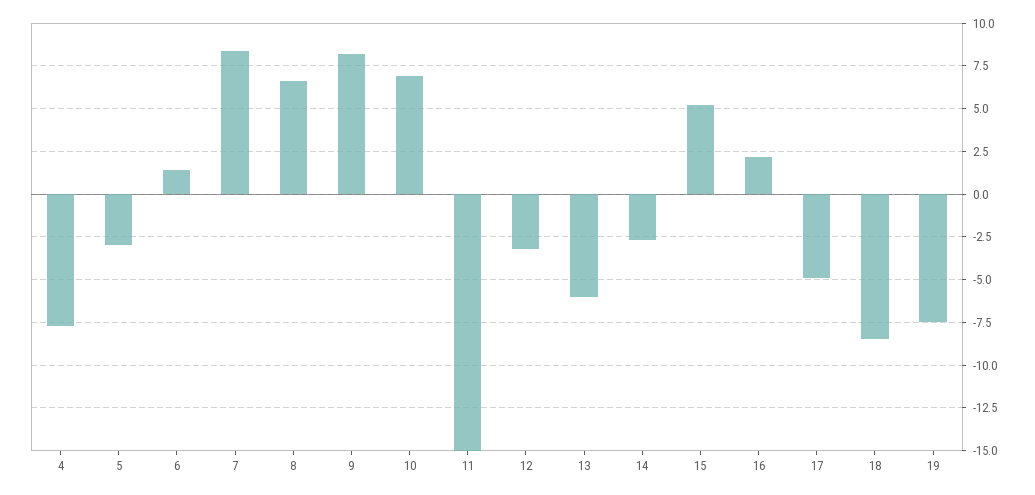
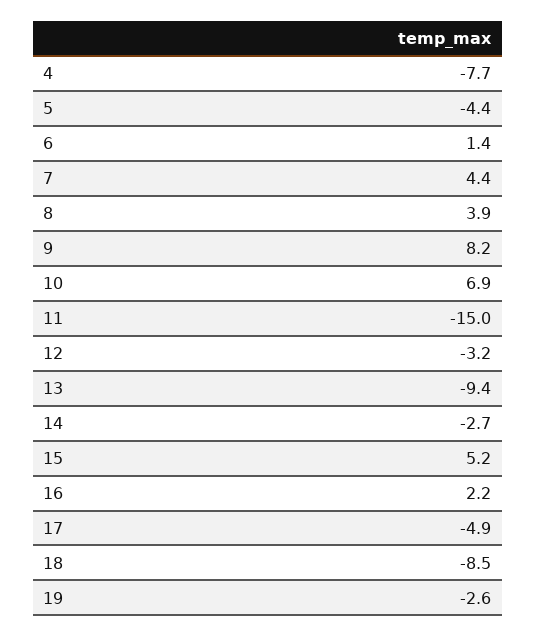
  {
    "4": -7.7,
-   "5": -3,
+   "5": -4.4,
    "6": 1.4,
-   "7": 8.5,
+   "7": 4.4,
-   "8": 6.5,
+   "8": 3.9,
    "9": 8.2,
    "10": 6.9,
    "11": -15,
    "12": -3.2,
-   "13": -6,
+   "13": -9.4,
    "14": -2.7,
    "15": 5.2,
    "16": 2.2,
    "17": -4.9,
    "18": -8.5,
-   "19": -7.5
+   "19": -2.6
  }

